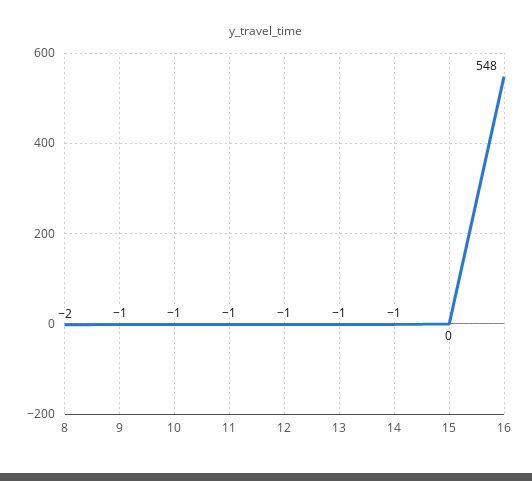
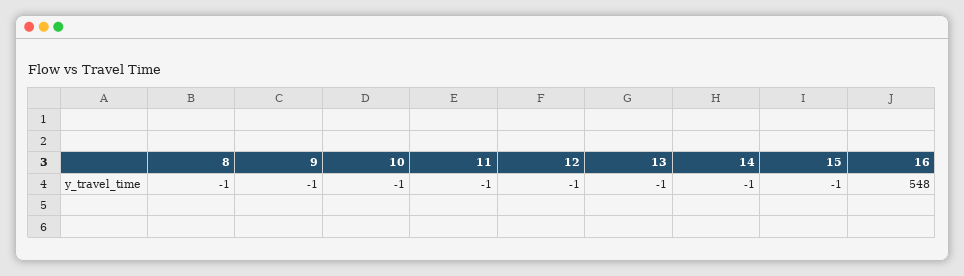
  {
-   "8": -2,
+   "8": -1,
    "9": -1,
    "10": -1,
    "11": -1,
    "12": -1,
    "13": -1,
    "14": -1,
-   "15": 0,
+   "15": -1,
    "16": 548
  }

